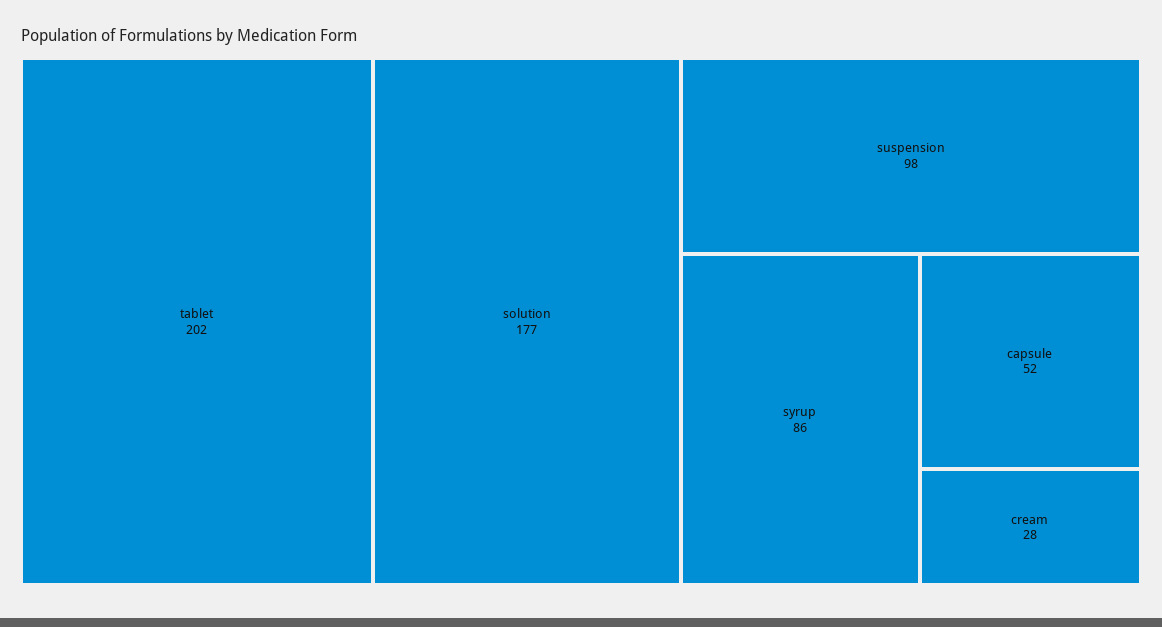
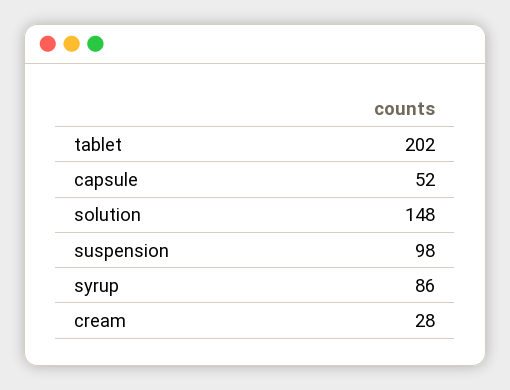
  {
    "tablet": 202,
-   "solution": 177,
+   "solution": 148,
    "suspension": 98,
    "syrup": 86,
    "capsule": 52,
    "cream": 28
  }

